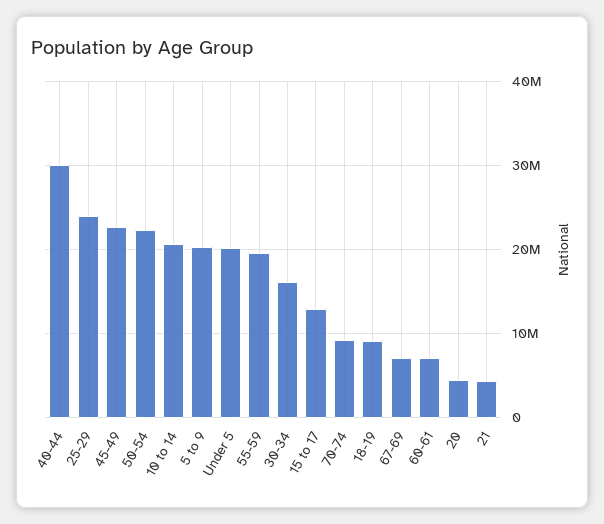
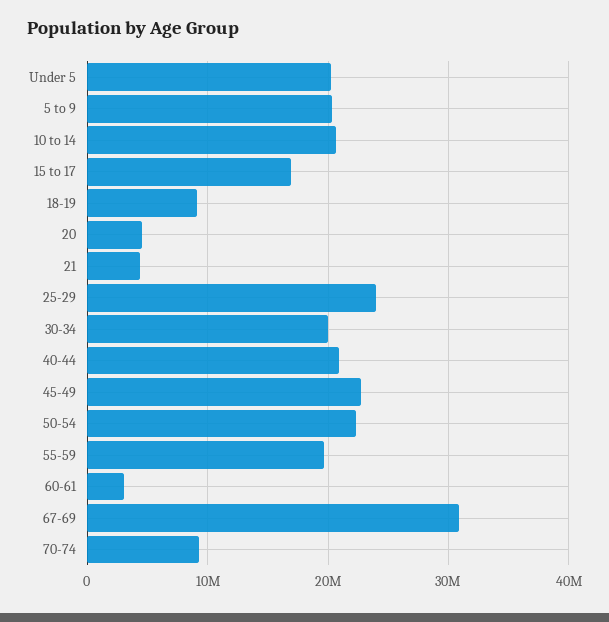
  {
-   "40-44": 30000000,
+   "40-44": 21000000,
    "25-29": 24000000,
    "45-49": 23000000,
    "50-54": 22000000,
    "10 to 14": 21000000,
    "5 to 9": 20000000,
    "Under 5": 20000000,
    "55-59": 20000000,
-   "30-34": 16000000,
+   "30-34": 20000000,
-   "15 to 17": 13000000,
+   "15 to 17": 17000000,
    "70-74": 9000000,
    "18-19": 9000000,
-   "67-69": 7000000,
+   "67-69": 31000000,
-   "60-61": 7000000,
+   "60-61": 3000000,
    "20": 5000000,
    "21": 4000000
  }

